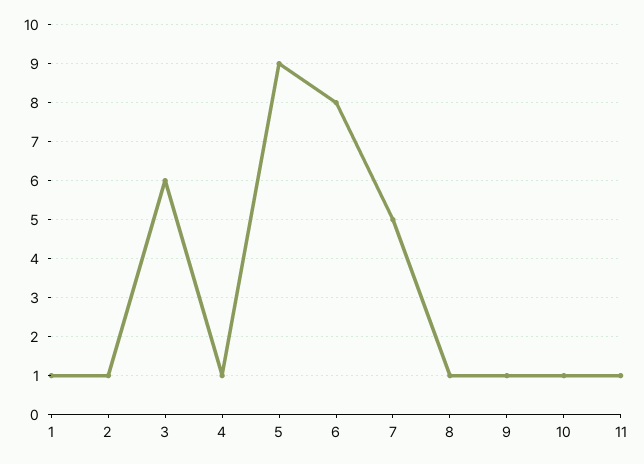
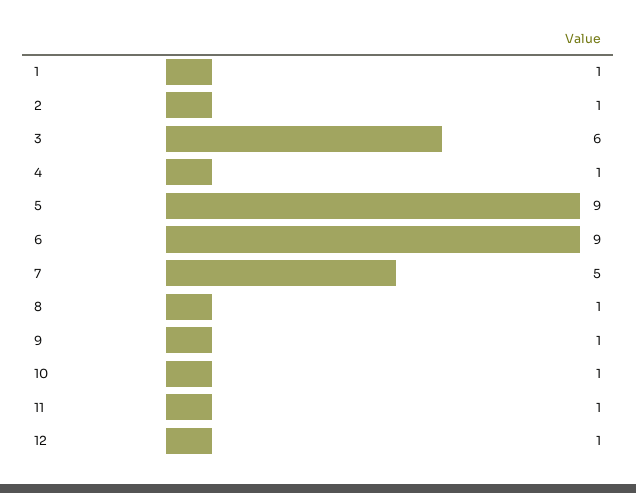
  {
    "1": 1,
    "2": 1,
    "3": 6,
    "4": 1,
    "5": 9,
-   "6": 8,
+   "6": 9,
    "7": 5,
    "8": 1,
    "9": 1,
    "10": 1,
-   "11": 1
+   "11": 1,
+   "12": 1
  }

